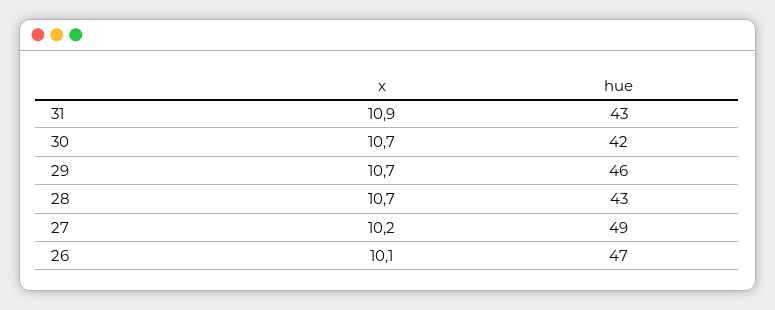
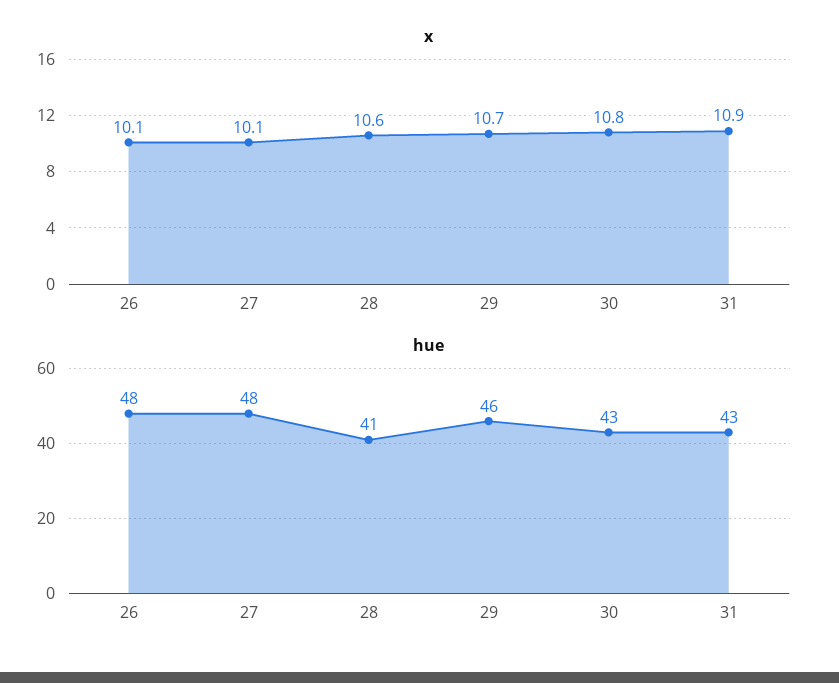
  {
    "x": {
      "31": 10.9,
-     "30": 10.7,
+     "30": 10.8,
      "29": 10.7,
-     "28": 10.7,
+     "28": 10.6,
-     "27": 10.2,
+     "27": 10.1,
      "26": 10.1
    },
    "hue": {
      "31": 43,
-     "30": 42,
+     "30": 43,
      "29": 46,
-     "28": 43,
+     "28": 41,
-     "27": 49,
+     "27": 48,
-     "26": 47
+     "26": 48
    }
  }

